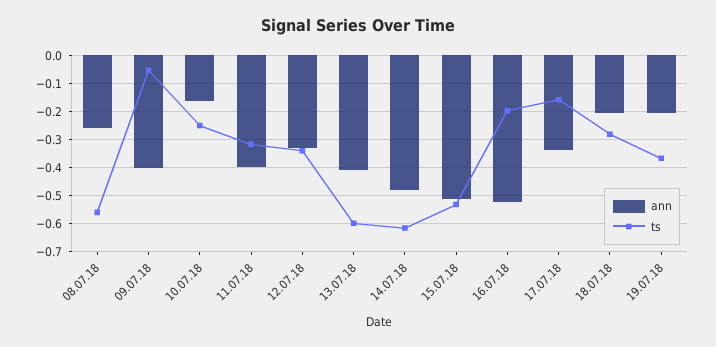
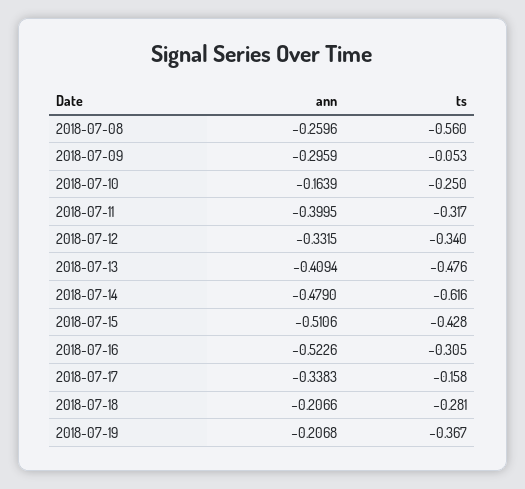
  {
    "ann": {
      "08.07.18": -0.2596,
-     "09.07.18": -0.4,
+     "09.07.18": -0.2959,
      "10.07.18": -0.1639,
      "11.07.18": -0.3995,
      "12.07.18": -0.3315,
      "13.07.18": -0.4094,
      "14.07.18": -0.479,
      "15.07.18": -0.5106,
      "16.07.18": -0.5226,
      "17.07.18": -0.3383,
      "18.07.18": -0.2066,
      "19.07.18": -0.2068
    },
    "ts": {
      "08.07.18": -0.56,
      "09.07.18": -0.053,
      "10.07.18": -0.25,
      "11.07.18": -0.317,
      "12.07.18": -0.34,
-     "13.07.18": -0.6,
+     "13.07.18": -0.476,
      "14.07.18": -0.616,
-     "15.07.18": -0.525,
+     "15.07.18": -0.428,
-     "16.07.18": -0.2,
+     "16.07.18": -0.305,
      "17.07.18": -0.158,
      "18.07.18": -0.281,
      "19.07.18": -0.367
    }
  }

